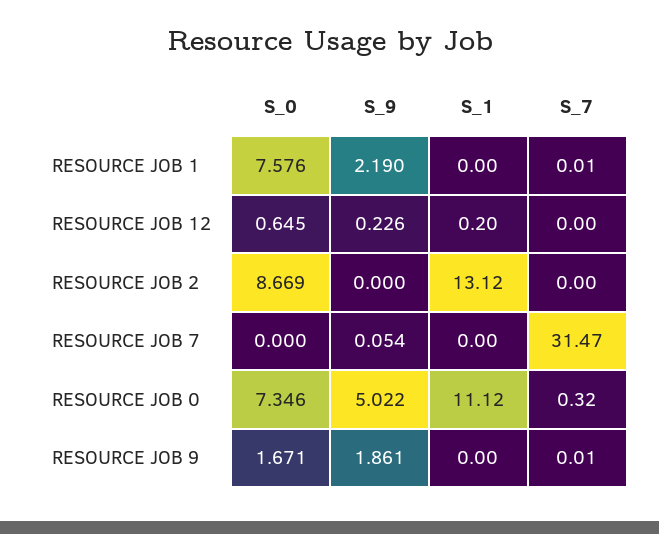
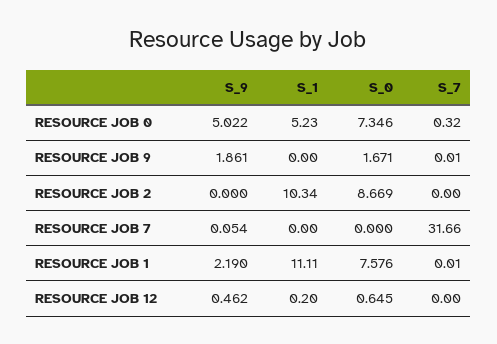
  {
    "S_0": {
      "RESOURCE JOB 1": 7.576,
      "RESOURCE JOB 12": 0.645,
      "RESOURCE JOB 2": 8.669,
      "RESOURCE JOB 7": 0,
      "RESOURCE JOB 0": 7.346,
      "RESOURCE JOB 9": 1.671
    },
    "S_9": {
      "RESOURCE JOB 1": 2.19,
-     "RESOURCE JOB 12": 0.226,
+     "RESOURCE JOB 12": 0.462,
      "RESOURCE JOB 2": 0,
      "RESOURCE JOB 7": 0.054,
      "RESOURCE JOB 0": 5.022,
      "RESOURCE JOB 9": 1.861
    },
    "S_1": {
-     "RESOURCE JOB 1": 0,
+     "RESOURCE JOB 1": 11.11,
      "RESOURCE JOB 12": 0.2,
-     "RESOURCE JOB 2": 13.12,
+     "RESOURCE JOB 2": 10.34,
      "RESOURCE JOB 7": 0,
-     "RESOURCE JOB 0": 11.12,
+     "RESOURCE JOB 0": 5.23,
      "RESOURCE JOB 9": 0
    },
    "S_7": {
      "RESOURCE JOB 1": 0.01,
      "RESOURCE JOB 12": 0,
      "RESOURCE JOB 2": 0,
-     "RESOURCE JOB 7": 31.47,
+     "RESOURCE JOB 7": 31.66,
      "RESOURCE JOB 0": 0.32,
      "RESOURCE JOB 9": 0.01
    }
  }

